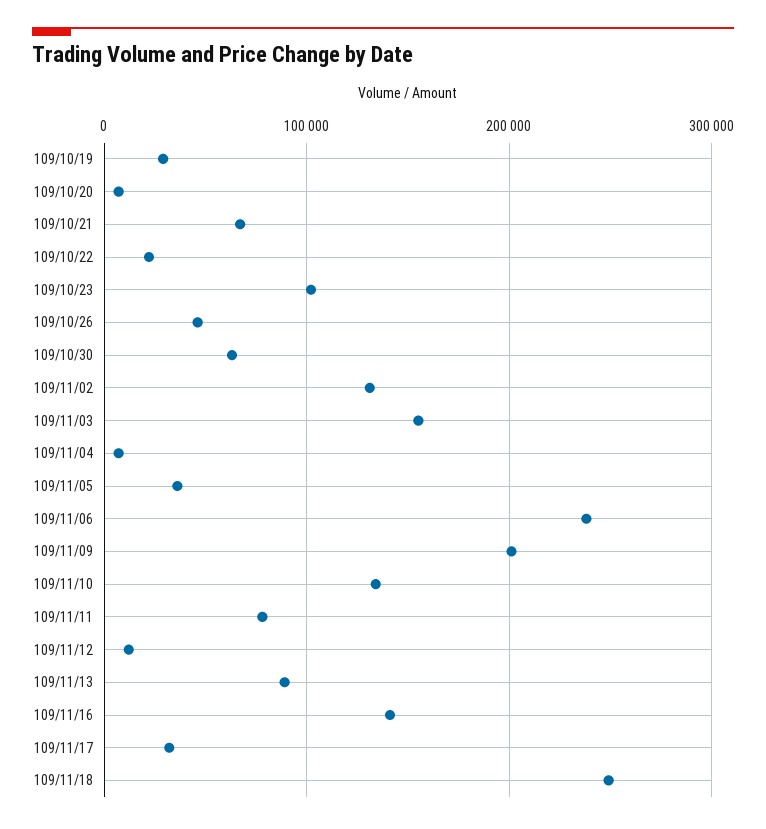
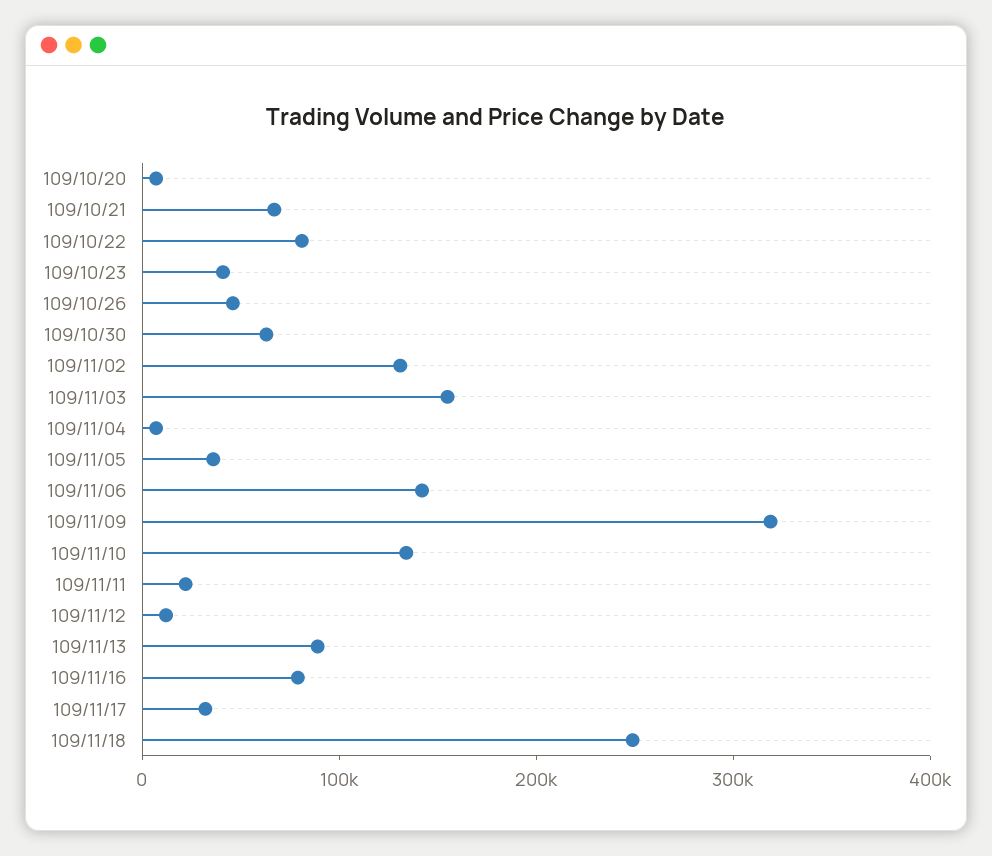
  {
-   "109/10/19": 30000,
    "109/10/20": 10000,
    "109/10/21": 70000,
-   "109/10/22": 20000,
+   "109/10/22": 80000,
-   "109/10/23": 100000,
+   "109/10/23": 40000,
    "109/10/26": 50000,
    "109/10/30": 60000,
    "109/11/02": 130000,
    "109/11/03": 160000,
    "109/11/04": 10000,
    "109/11/05": 40000,
-   "109/11/06": 240000,
+   "109/11/06": 140000,
-   "109/11/09": 200000,
+   "109/11/09": 320000,
    "109/11/10": 130000,
-   "109/11/11": 80000,
+   "109/11/11": 20000,
    "109/11/12": 10000,
    "109/11/13": 90000,
-   "109/11/16": 140000,
+   "109/11/16": 80000,
    "109/11/17": 30000,
    "109/11/18": 250000
  }

